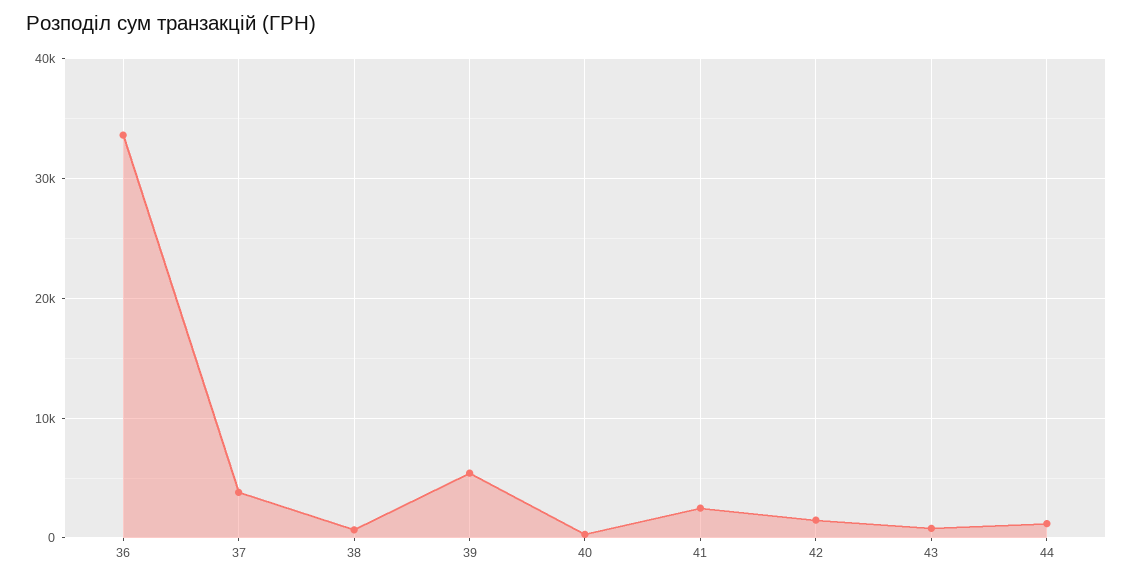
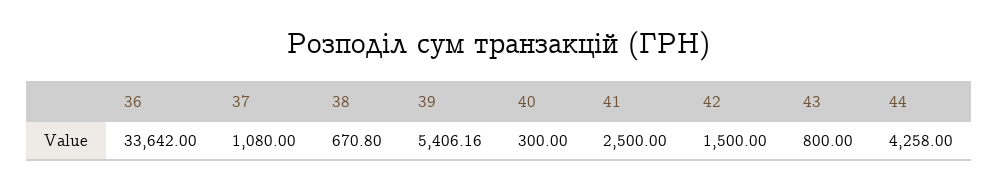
  {
    "36": 33642,
-   "37": 4000,
+   "37": 1080,
    "38": 670.8,
    "39": 5406.16,
    "40": 300,
    "41": 2500,
    "42": 1500,
    "43": 800,
-   "44": 1000
+   "44": 4258
  }

